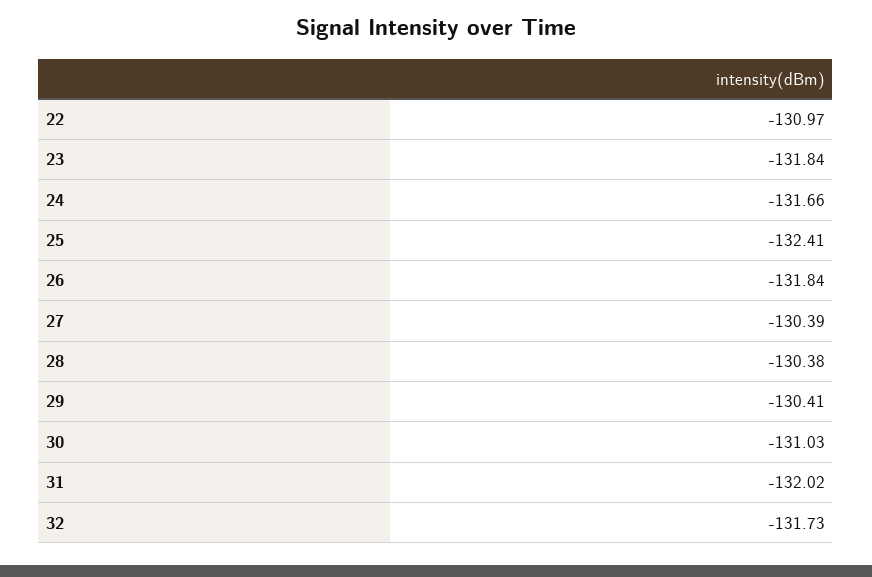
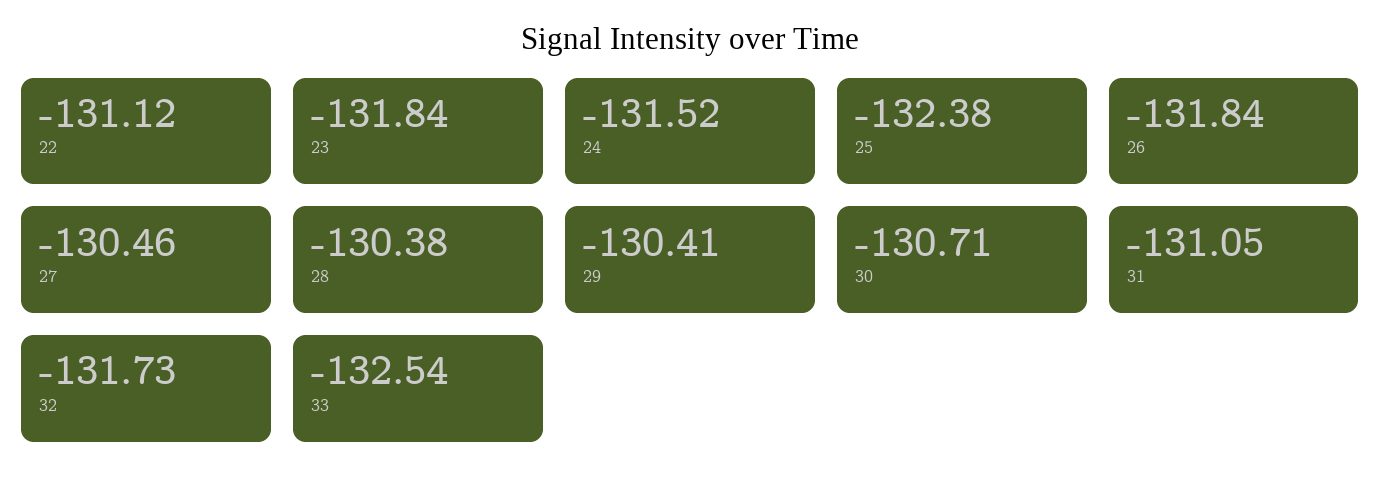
  {
-   "22": -130.97,
+   "22": -131.12,
    "23": -131.84,
-   "24": -131.66,
+   "24": -131.52,
-   "25": -132.41,
+   "25": -132.38,
    "26": -131.84,
-   "27": -130.39,
+   "27": -130.46,
    "28": -130.38,
    "29": -130.41,
-   "30": -131.03,
+   "30": -130.71,
-   "31": -132.02,
+   "31": -131.05,
-   "32": -131.73
+   "32": -131.73,
+   "33": -132.54
  }

